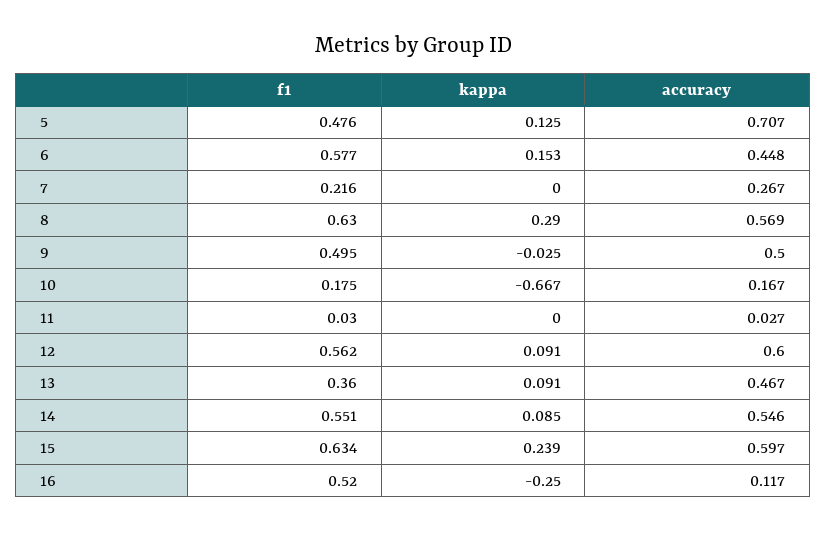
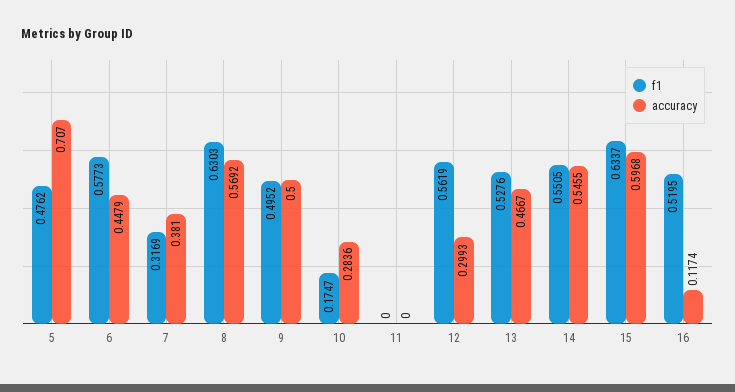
  {
    "f1": {
      "5": 0.4762,
      "6": 0.5773,
-     "7": 0.216,
+     "7": 0.3169,
      "8": 0.6303,
      "9": 0.4952,
      "10": 0.1747,
-     "11": 0.03,
+     "11": 0,
      "12": 0.5619,
-     "13": 0.36,
+     "13": 0.5276,
      "14": 0.5505,
      "15": 0.6337,
      "16": 0.5195
    },
-   "kappa": {
-     "5": 0.125,
-     "6": 0.153,
-     "7": 0,
-     "8": 0.29,
-     "9": -0.025,
-     "10": -0.667,
-     "11": 0,
-     "12": 0.091,
-     "13": 0.091,
-     "14": 0.085,
-     "15": 0.239,
-     "16": -0.25
-   },
    "accuracy": {
      "5": 0.707,
      "6": 0.4479,
-     "7": 0.267,
+     "7": 0.381,
      "8": 0.5692,
      "9": 0.5,
-     "10": 0.167,
+     "10": 0.2836,
-     "11": 0.027,
+     "11": 0,
-     "12": 0.6,
+     "12": 0.2993,
      "13": 0.4667,
      "14": 0.5455,
      "15": 0.5968,
      "16": 0.1174
    }
  }

